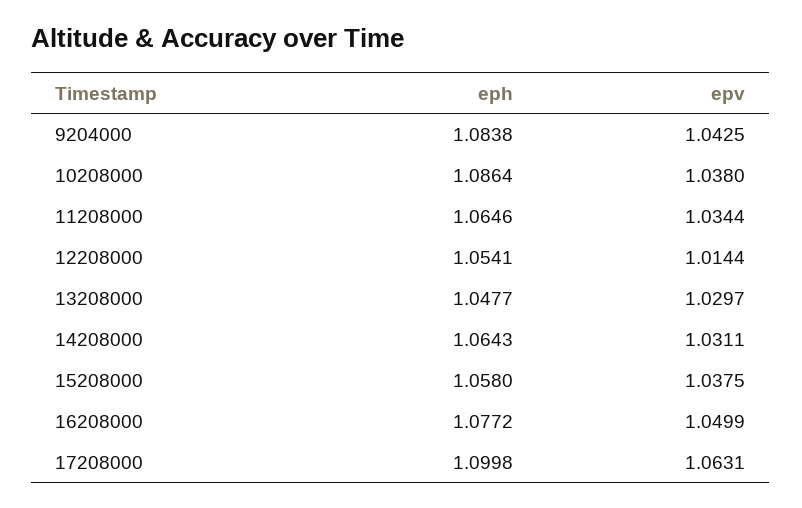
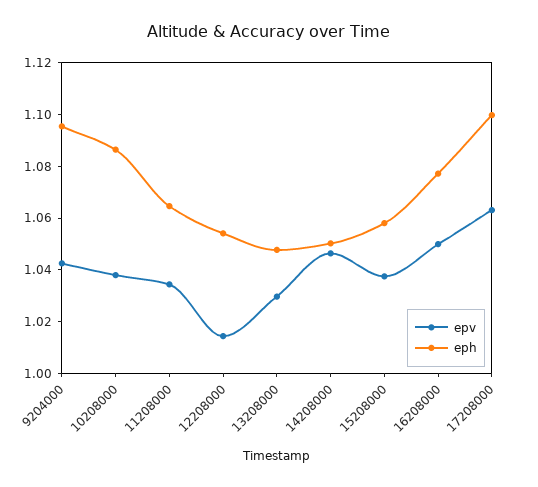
  {
    "eph": {
-     "9204000": 1.0838,
+     "9204000": 1.095,
      "10208000": 1.0864,
      "11208000": 1.0646,
      "12208000": 1.0541,
      "13208000": 1.0477,
-     "14208000": 1.0643,
+     "14208000": 1.05,
      "15208000": 1.058,
      "16208000": 1.0772,
      "17208000": 1.0998
    },
    "epv": {
      "9204000": 1.0425,
      "10208000": 1.038,
      "11208000": 1.0344,
      "12208000": 1.0144,
      "13208000": 1.0297,
-     "14208000": 1.0311,
+     "14208000": 1.045,
      "15208000": 1.0375,
      "16208000": 1.0499,
      "17208000": 1.0631
    }
  }

